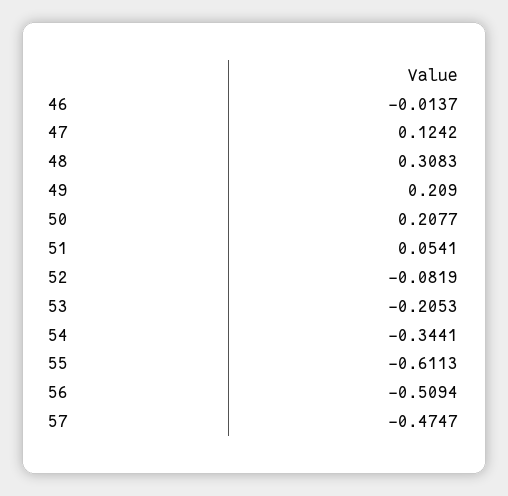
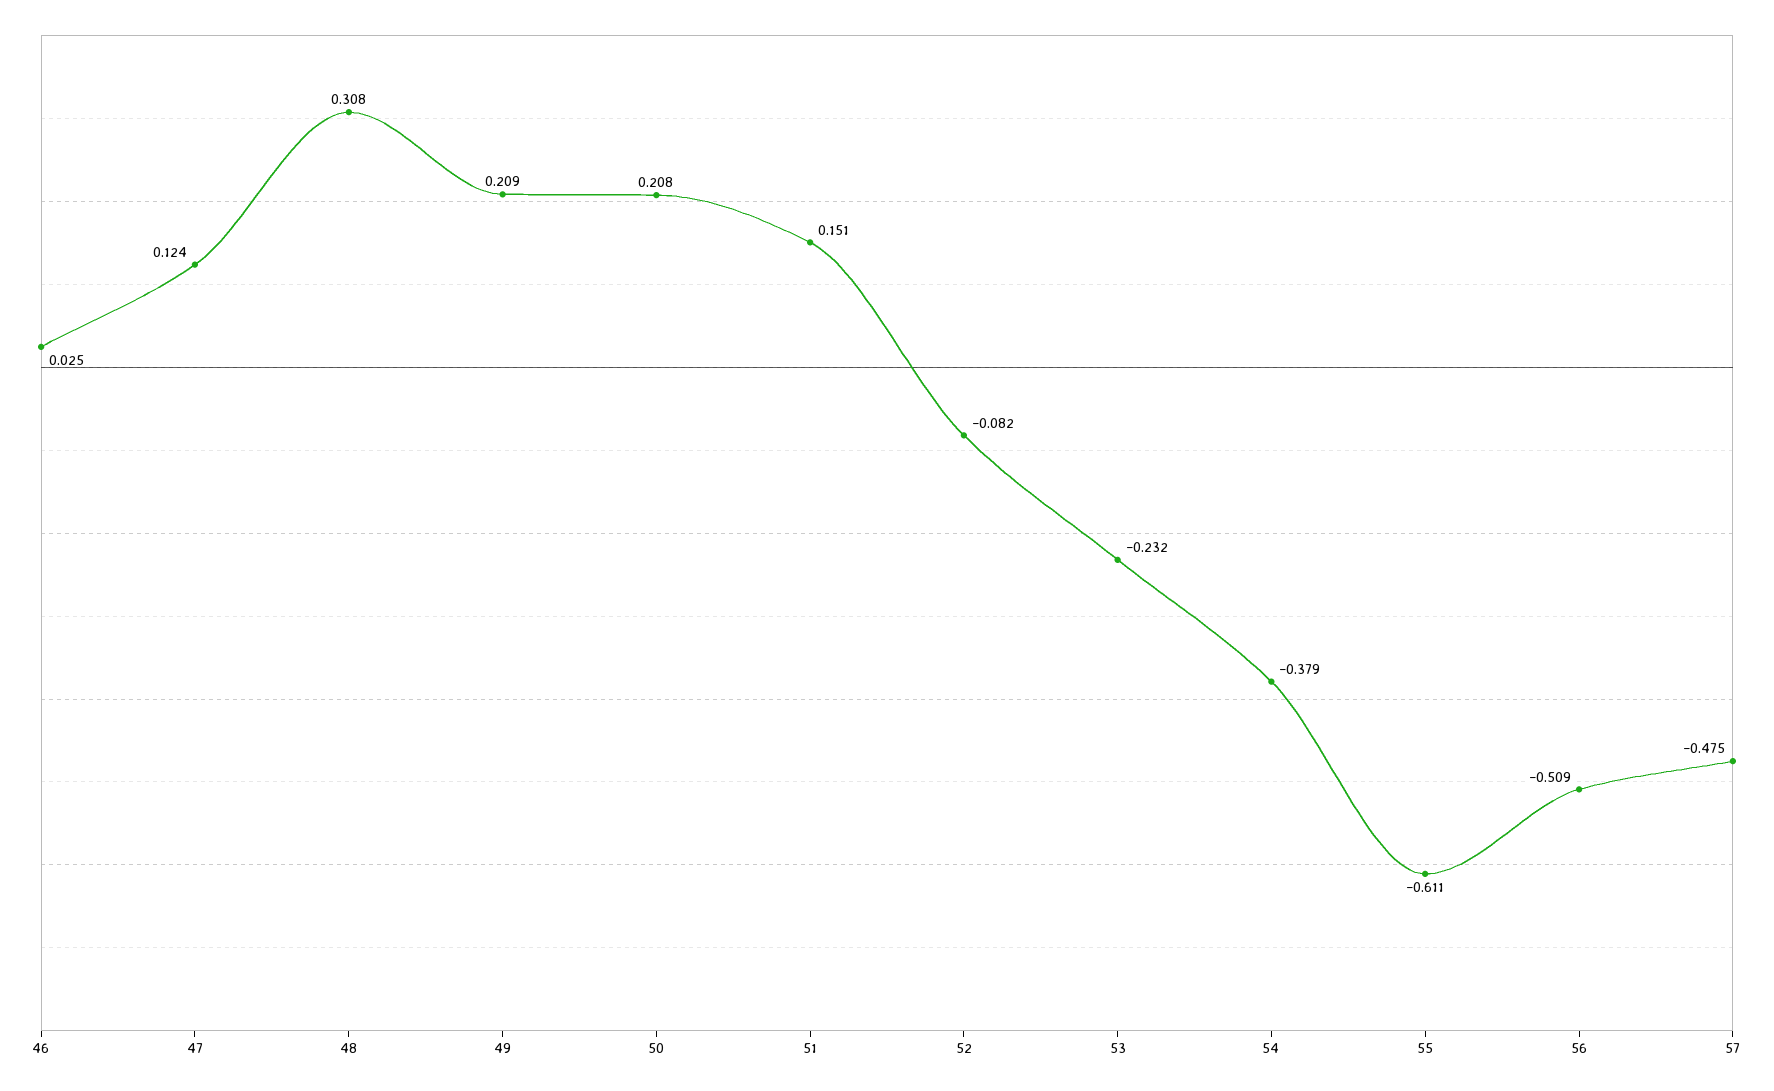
  {
-   "46": -0.0137,
+   "46": 0.025,
    "47": 0.1242,
    "48": 0.3083,
    "49": 0.209,
    "50": 0.2077,
-   "51": 0.0541,
+   "51": 0.151,
    "52": -0.0819,
-   "53": -0.2053,
+   "53": -0.232,
-   "54": -0.3441,
+   "54": -0.379,
    "55": -0.6113,
    "56": -0.5094,
    "57": -0.4747
  }

